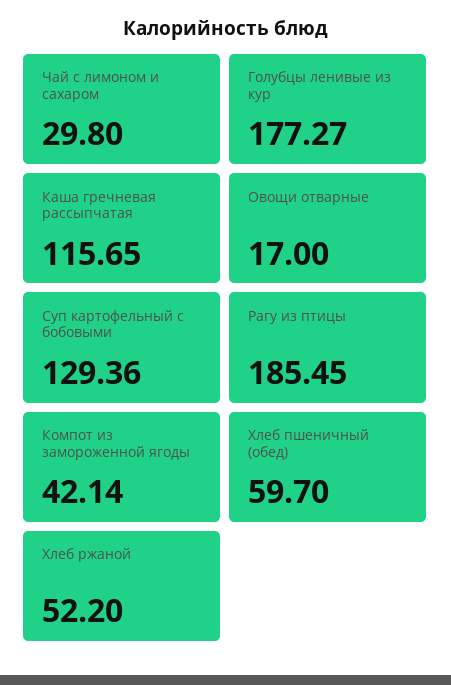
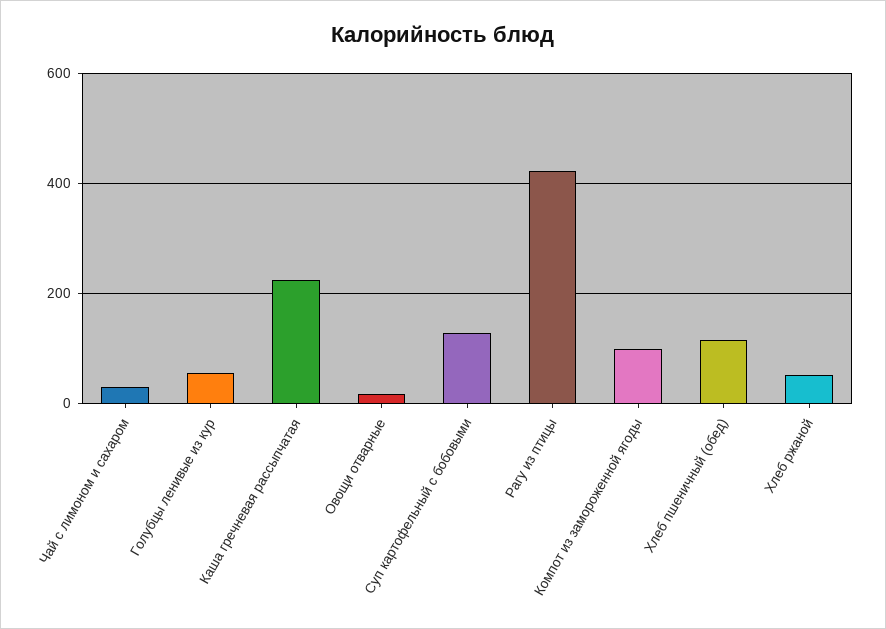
  {
    "Чай с лимоном и сахаром": 29.8,
-   "Голубцы ленивые из кур": 177.27,
+   "Голубцы ленивые из кур": 60,
-   "Каша гречневая рассыпчатая": 115.65,
+   "Каша гречневая рассыпчатая": 220,
    "Овощи отварные": 17,
    "Суп картофельный с бобовыми": 129.36,
-   "Рагу из птицы": 185.45,
+   "Рагу из птицы": 420,
-   "Компот из замороженной ягоды": 42.14,
+   "Компот из замороженной ягоды": 100,
-   "Хлеб пшеничный (обед)": 59.7,
+   "Хлеб пшеничный (обед)": 120,
    "Хлеб ржаной": 52.2
  }

